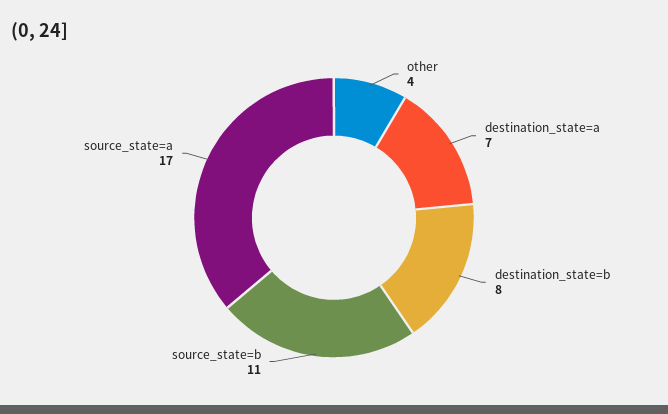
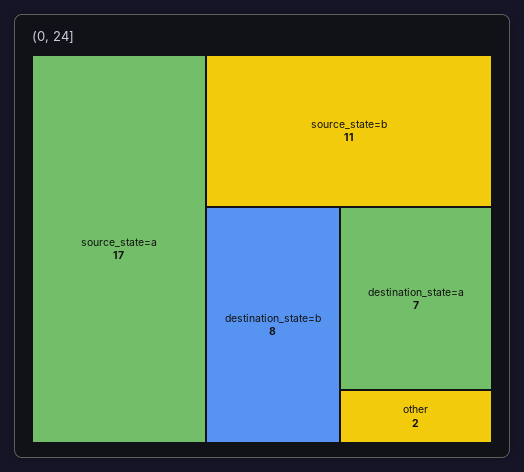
  {
-   "other": 4,
+   "other": 2,
    "destination_state=a": 7,
    "destination_state=b": 8,
    "source_state=b": 11,
    "source_state=a": 17
  }

